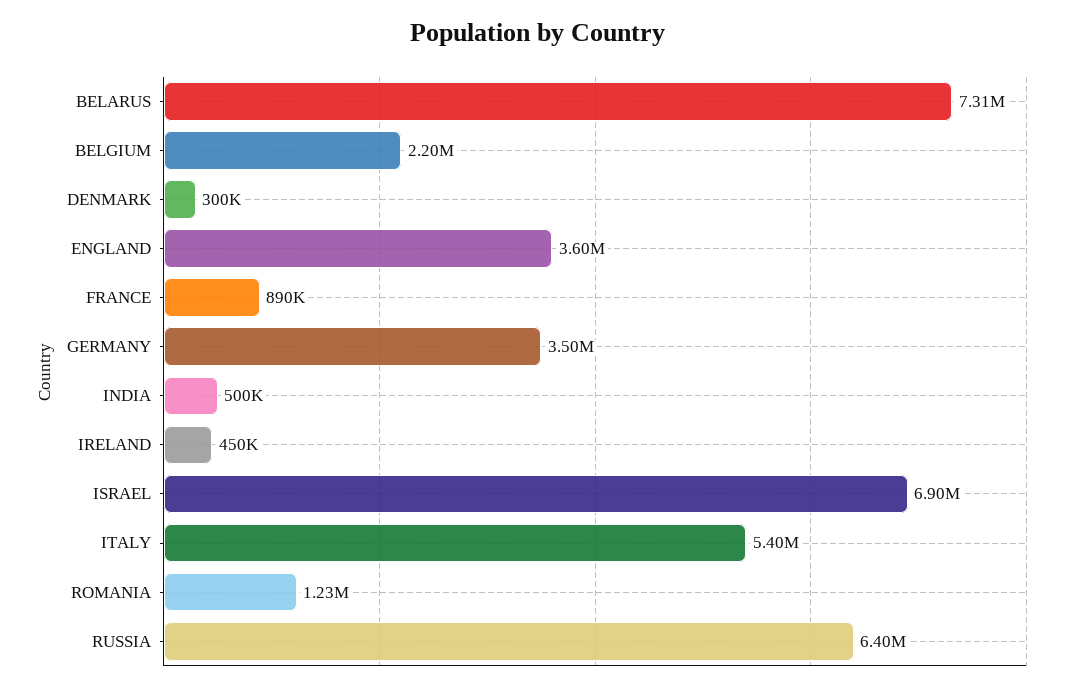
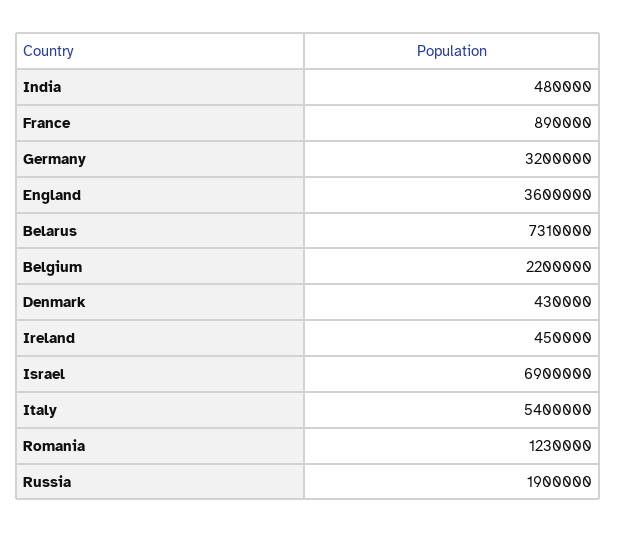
  {
    "BELARUS": 7310000,
    "BELGIUM": 2200000,
-   "DENMARK": 300000,
+   "DENMARK": 430000,
    "ENGLAND": 3600000,
    "FRANCE": 890000,
-   "GERMANY": 3500000,
+   "GERMANY": 3200000,
-   "INDIA": 500000,
+   "INDIA": 480000,
    "IRELAND": 450000,
    "ISRAEL": 6900000,
    "ITALY": 5400000,
    "ROMANIA": 1230000,
-   "RUSSIA": 6400000
+   "RUSSIA": 1900000
  }

